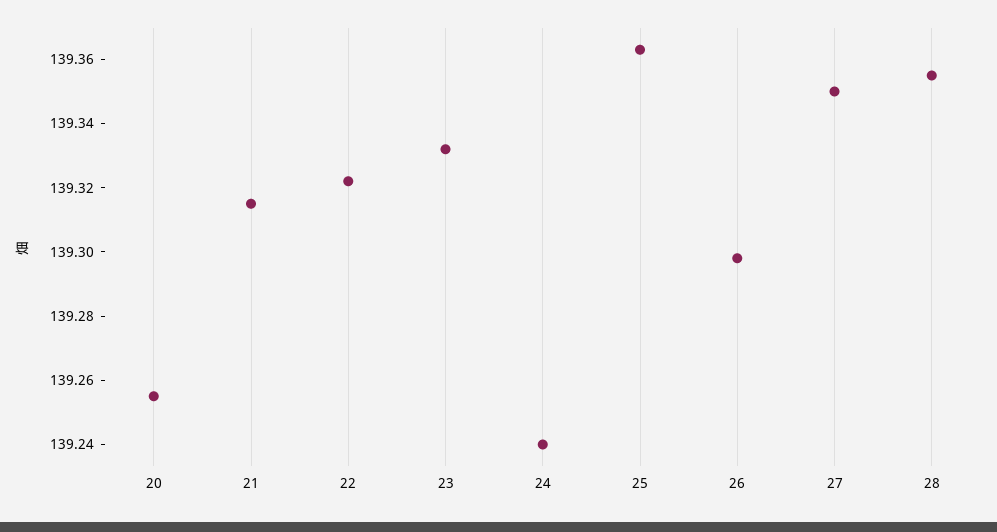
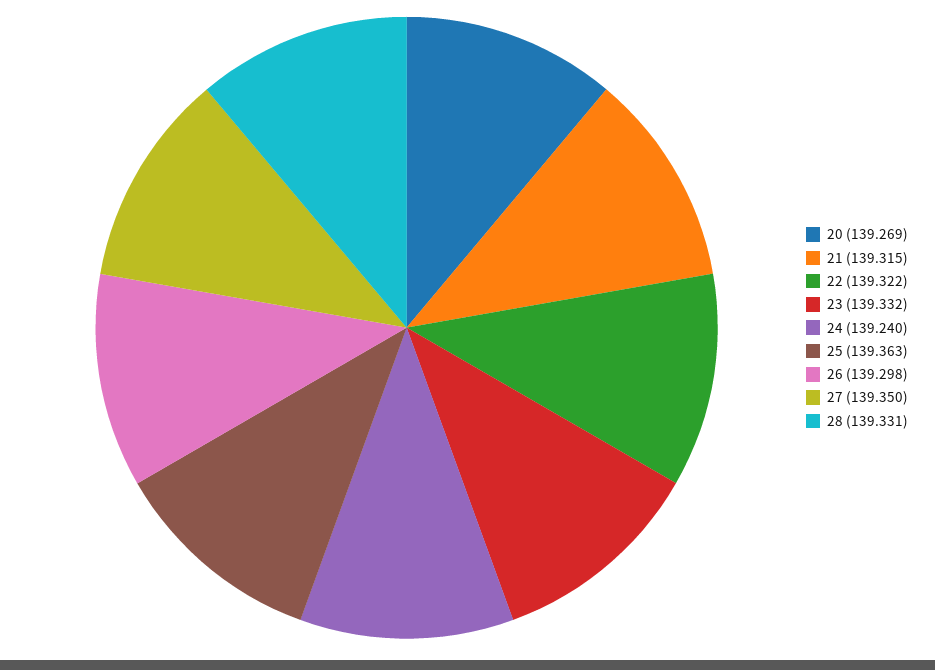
  {
-   "20": 139.255,
+   "20": 139.269,
    "21": 139.315,
    "22": 139.322,
    "23": 139.332,
    "24": 139.24,
    "25": 139.363,
    "26": 139.298,
    "27": 139.35,
-   "28": 139.355
+   "28": 139.331
  }

